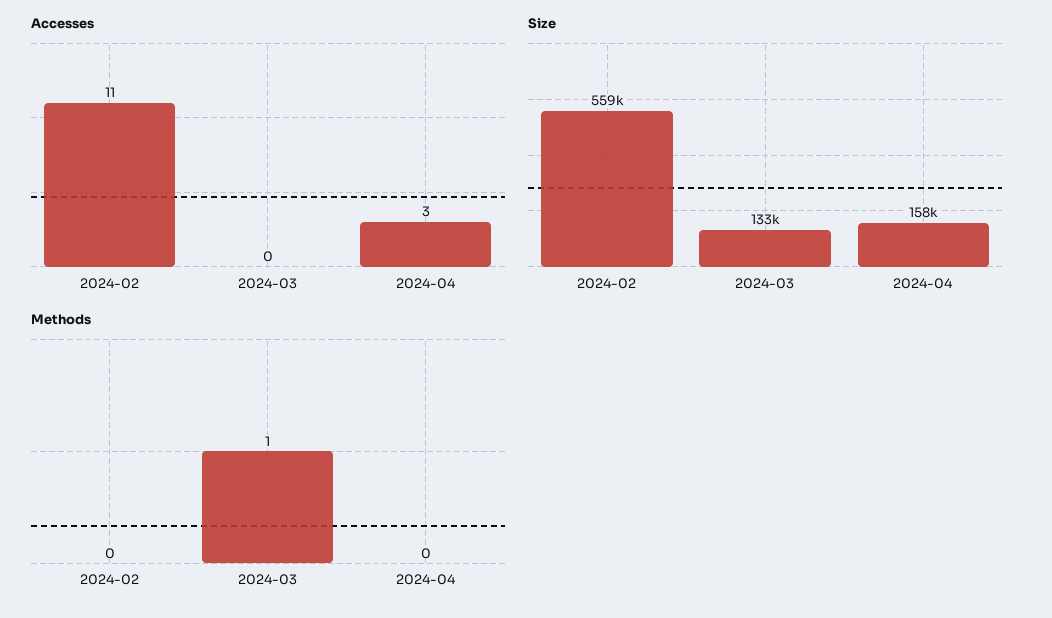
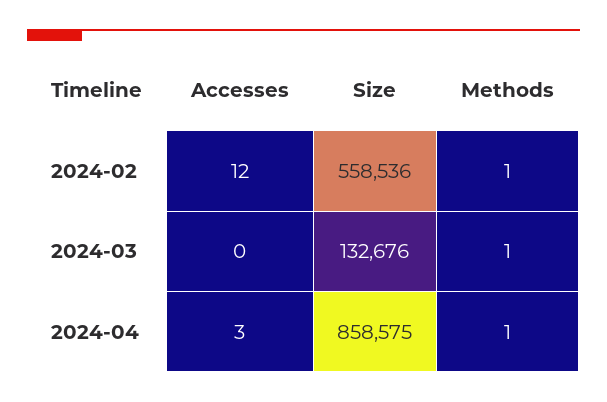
  {
    "Accesses": {
-     "2024-02": 11,
+     "2024-02": 12,
      "2024-03": 0,
      "2024-04": 3
    },
    "Size": {
      "2024-02": 558536,
      "2024-03": 132676,
-     "2024-04": 158000
+     "2024-04": 858575
    },
    "Methods": {
-     "2024-02": 0,
+     "2024-02": 1,
      "2024-03": 1,
-     "2024-04": 0
+     "2024-04": 1
    }
  }

